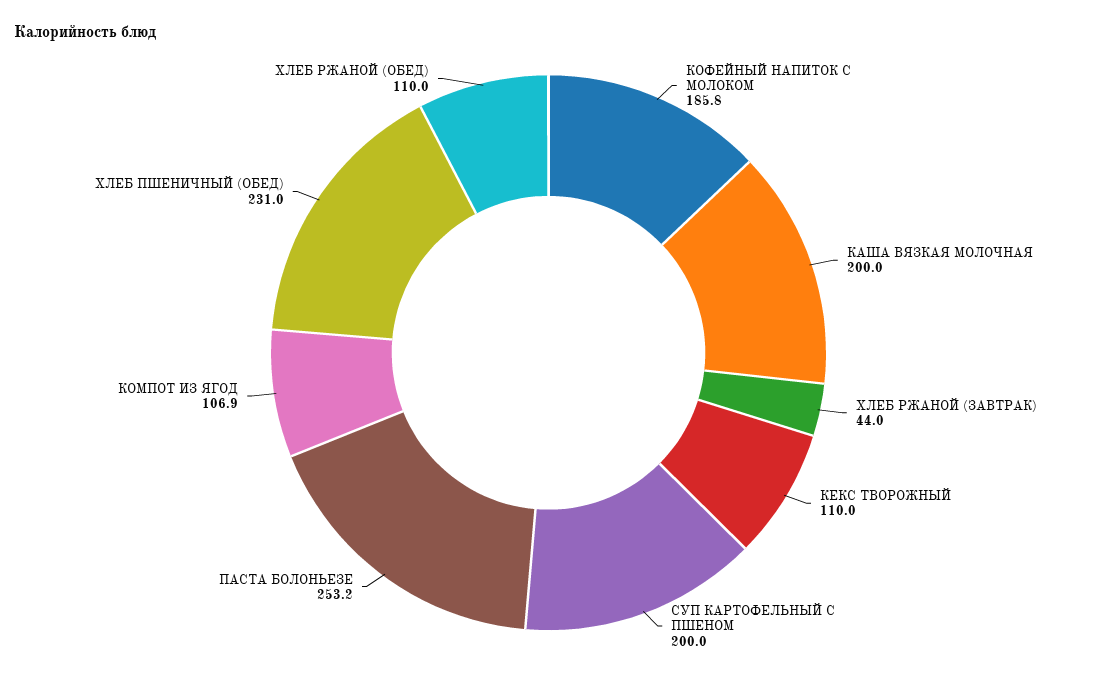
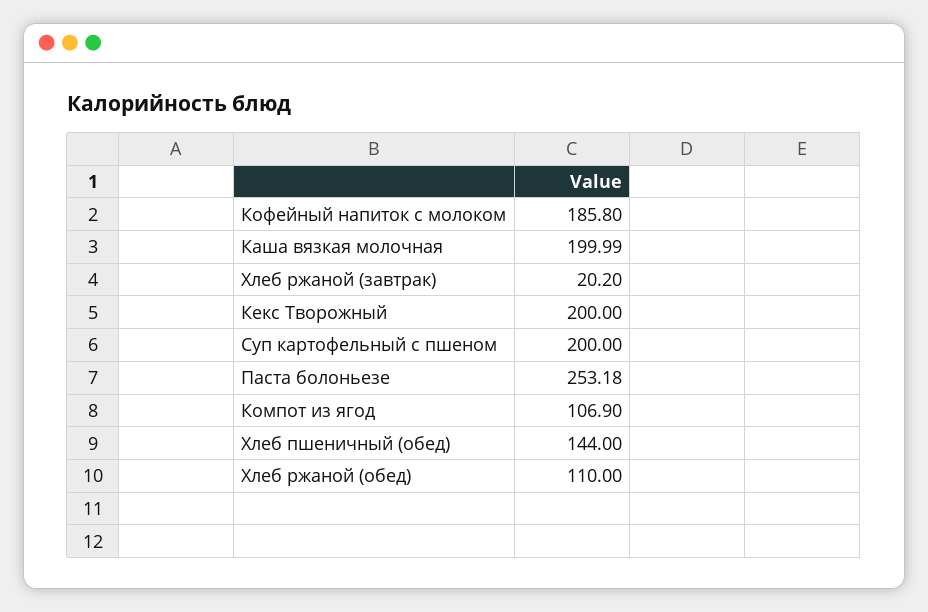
  {
    "КОФЕЙНЫЙ НАПИТОК С МОЛОКОМ": 185.8,
    "КАША ВЯЗКАЯ МОЛОЧНАЯ": 199.99,
-   "ХЛЕБ РЖАНОЙ (ЗАВТРАК)": 44,
+   "ХЛЕБ РЖАНОЙ (ЗАВТРАК)": 20.2,
-   "КЕКС ТВОРОЖНЫЙ": 110,
+   "КЕКС ТВОРОЖНЫЙ": 200,
    "СУП КАРТОФЕЛЬНЫЙ С ПШЕНОМ": 200,
    "ПАСТА БОЛОНЬЕЗЕ": 253.18,
    "КОМПОТ ИЗ ЯГОД": 106.9,
-   "ХЛЕБ ПШЕНИЧНЫЙ (ОБЕД)": 231,
+   "ХЛЕБ ПШЕНИЧНЫЙ (ОБЕД)": 144,
    "ХЛЕБ РЖАНОЙ (ОБЕД)": 110
  }

